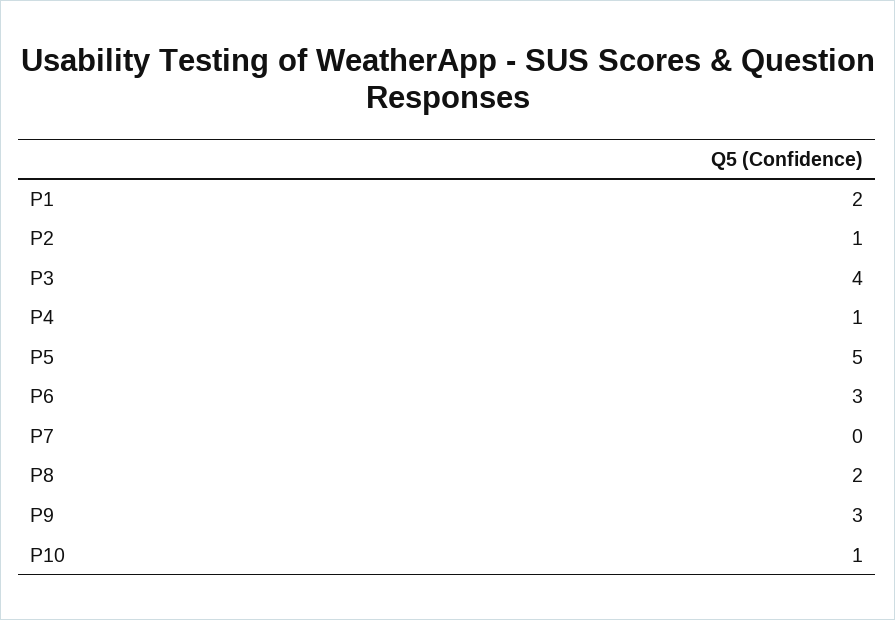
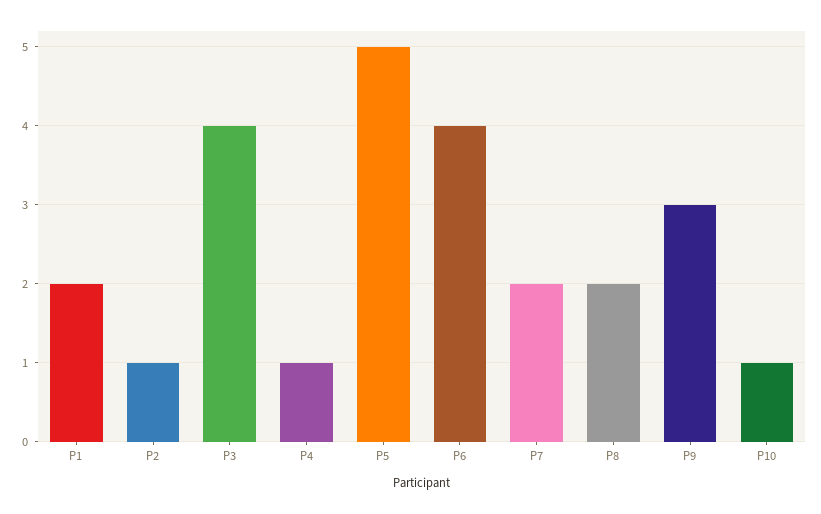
  {
    "P1": 2,
    "P2": 1,
    "P3": 4,
    "P4": 1,
    "P5": 5,
-   "P6": 3,
+   "P6": 4,
-   "P7": 0,
+   "P7": 2,
    "P8": 2,
    "P9": 3,
    "P10": 1
  }

